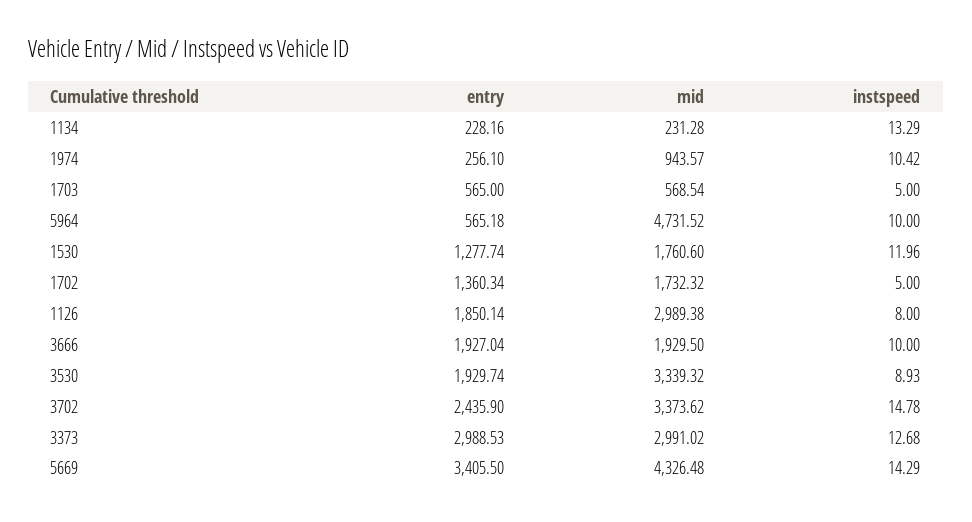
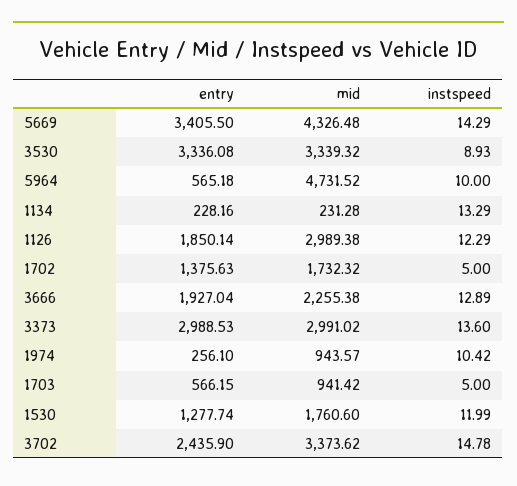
  {
    "entry": {
      "1134": 228.16,
      "1974": 256.1,
-     "1703": 565,
+     "1703": 566.15,
      "5964": 565.18,
      "1530": 1277.74,
-     "1702": 1360.34,
+     "1702": 1375.63,
      "1126": 1850.14,
      "3666": 1927.04,
-     "3530": 1929.74,
+     "3530": 3336.08,
      "3702": 2435.9,
      "3373": 2988.53,
      "5669": 3405.5
    },
    "mid": {
      "1134": 231.28,
      "1974": 943.57,
-     "1703": 568.54,
+     "1703": 941.42,
      "5964": 4731.52,
      "1530": 1760.6,
      "1702": 1732.32,
      "1126": 2989.38,
-     "3666": 1929.5,
+     "3666": 2255.38,
      "3530": 3339.32,
      "3702": 3373.62,
      "3373": 2991.02,
      "5669": 4326.48
    },
    "instspeed": {
      "1134": 13.29,
      "1974": 10.42,
      "1703": 5,
      "5964": 10,
-     "1530": 11.96,
+     "1530": 11.99,
      "1702": 5,
-     "1126": 8,
+     "1126": 12.29,
-     "3666": 10,
+     "3666": 12.89,
      "3530": 8.93,
      "3702": 14.78,
-     "3373": 12.68,
+     "3373": 13.6,
      "5669": 14.29
    }
  }

